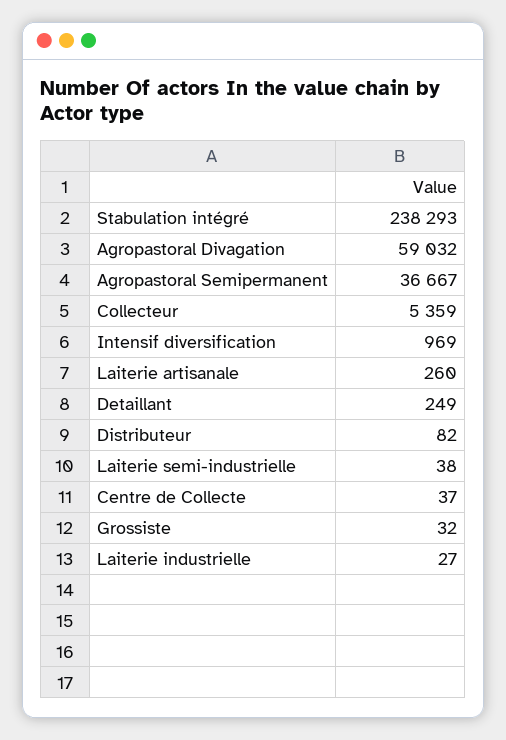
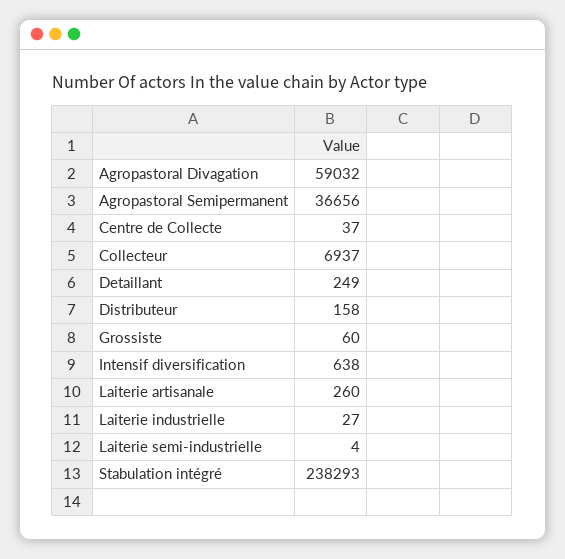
  {
    "Stabulation intégré": 238293,
    "Agropastoral Divagation": 59032,
-   "Agropastoral Semipermanent": 36667,
+   "Agropastoral Semipermanent": 36656,
-   "Collecteur": 5359,
+   "Collecteur": 6937,
-   "Intensif diversification": 969,
+   "Intensif diversification": 638,
    "Laiterie artisanale": 260,
    "Detaillant": 249,
-   "Distributeur": 82,
+   "Distributeur": 158,
-   "Laiterie semi-industrielle": 38,
+   "Laiterie semi-industrielle": 4,
    "Centre de Collecte": 37,
-   "Grossiste": 32,
+   "Grossiste": 60,
    "Laiterie industrielle": 27
  }

